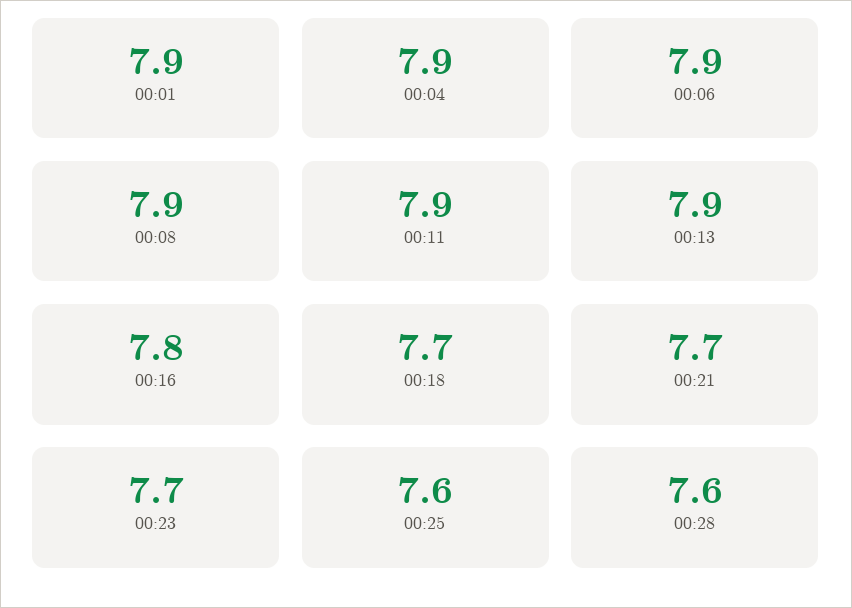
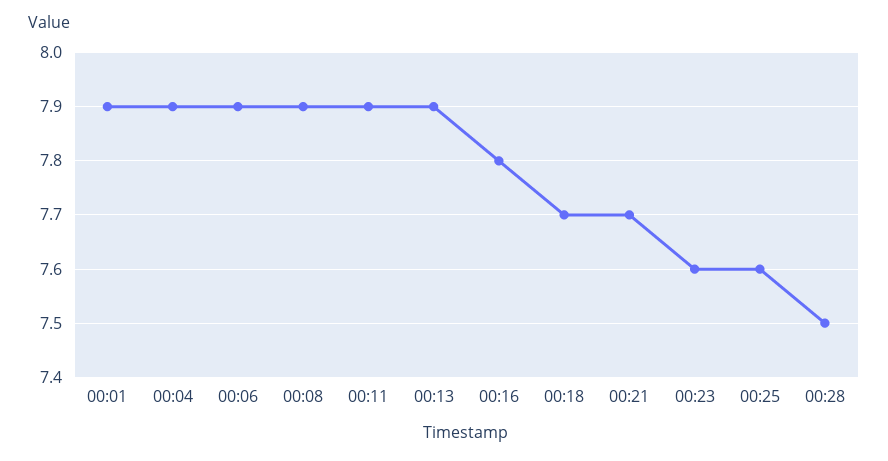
  {
    "00:01": 7.9,
    "00:04": 7.9,
    "00:06": 7.9,
    "00:08": 7.9,
    "00:11": 7.9,
    "00:13": 7.9,
    "00:16": 7.8,
    "00:18": 7.7,
    "00:21": 7.7,
-   "00:23": 7.7,
+   "00:23": 7.6,
    "00:25": 7.6,
-   "00:28": 7.6
+   "00:28": 7.5
  }

